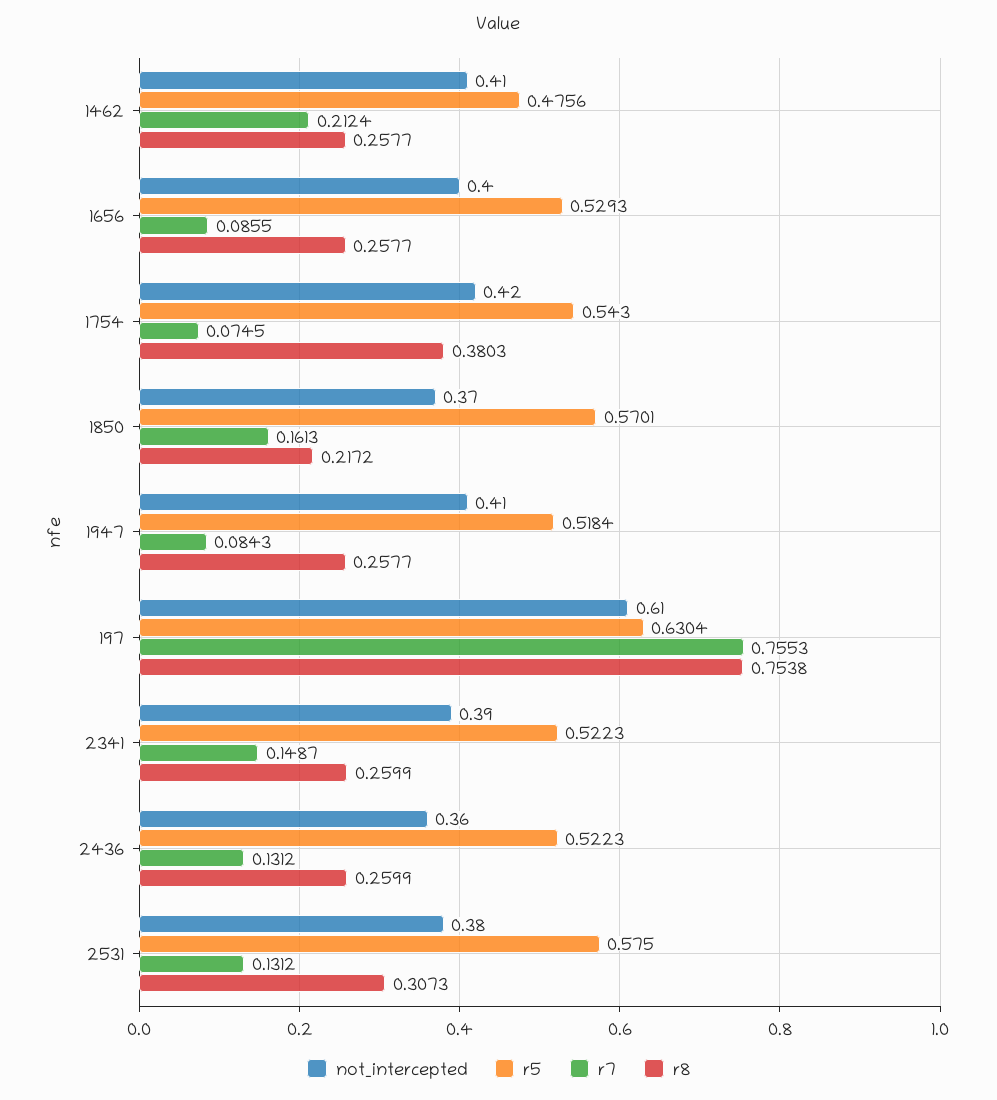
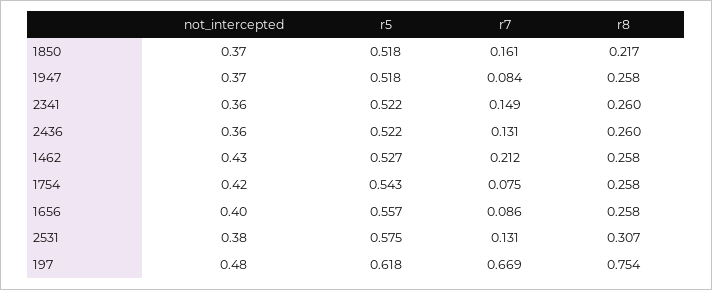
  {
    "not_intercepted": {
-     "1462": 0.41,
+     "1462": 0.43,
      "1656": 0.4,
      "1754": 0.42,
      "1850": 0.37,
-     "1947": 0.41,
+     "1947": 0.37,
-     "197": 0.61,
+     "197": 0.48,
-     "2341": 0.39,
+     "2341": 0.36,
      "2436": 0.36,
      "2531": 0.38
    },
    "r5": {
-     "1462": 0.4756,
+     "1462": 0.527,
-     "1656": 0.5293,
+     "1656": 0.557,
      "1754": 0.543,
-     "1850": 0.5701,
+     "1850": 0.518,
      "1947": 0.5184,
-     "197": 0.6304,
+     "197": 0.618,
      "2341": 0.5223,
      "2436": 0.5223,
      "2531": 0.575
    },
    "r7": {
      "1462": 0.2124,
      "1656": 0.0855,
      "1754": 0.0745,
      "1850": 0.1613,
      "1947": 0.0843,
-     "197": 0.7553,
+     "197": 0.669,
      "2341": 0.1487,
      "2436": 0.1312,
      "2531": 0.1312
    },
    "r8": {
      "1462": 0.2577,
      "1656": 0.2577,
-     "1754": 0.3803,
+     "1754": 0.258,
      "1850": 0.2172,
      "1947": 0.2577,
      "197": 0.7538,
      "2341": 0.2599,
      "2436": 0.2599,
      "2531": 0.3073
    }
  }

